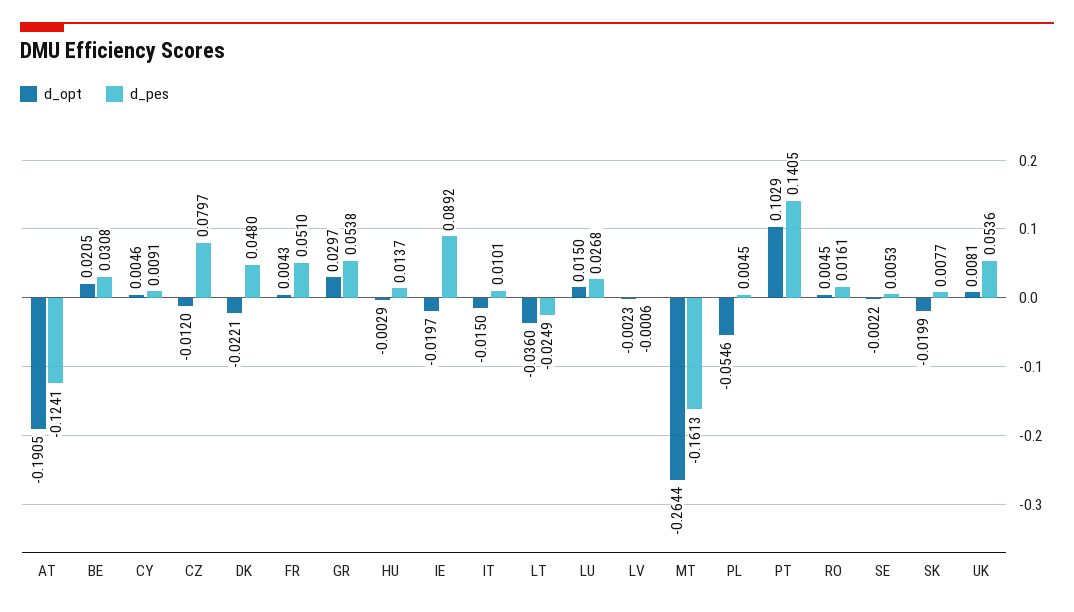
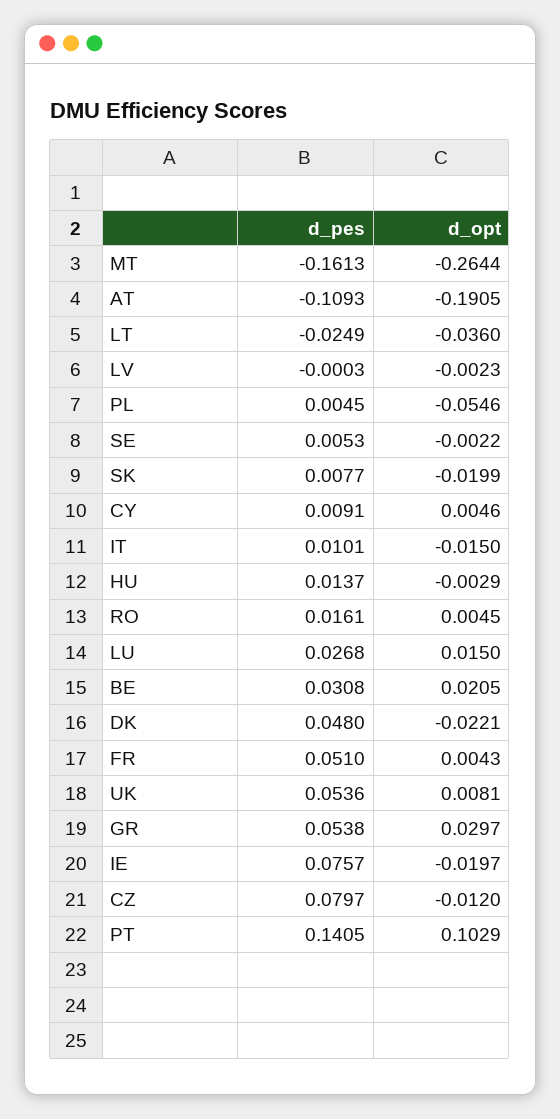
  {
    "d_opt": {
      "AT": -0.1905,
      "BE": 0.0205,
      "CY": 0.0046,
      "CZ": -0.012,
      "DK": -0.0221,
      "FR": 0.0043,
      "GR": 0.0297,
      "HU": -0.0029,
      "IE": -0.0197,
      "IT": -0.015,
      "LT": -0.036,
      "LU": 0.015,
      "LV": -0.0023,
      "MT": -0.2644,
      "PL": -0.0546,
      "PT": 0.1029,
      "RO": 0.0045,
      "SE": -0.0022,
      "SK": -0.0199,
      "UK": 0.0081
    },
    "d_pes": {
-     "AT": -0.1241,
+     "AT": -0.1093,
      "BE": 0.0308,
      "CY": 0.0091,
      "CZ": 0.0797,
      "DK": 0.048,
      "FR": 0.051,
      "GR": 0.0538,
      "HU": 0.0137,
-     "IE": 0.0892,
+     "IE": 0.0757,
      "IT": 0.0101,
      "LT": -0.0249,
      "LU": 0.0268,
-     "LV": -0.0006,
+     "LV": -0.0003,
      "MT": -0.1613,
      "PL": 0.0045,
      "PT": 0.1405,
      "RO": 0.0161,
      "SE": 0.0053,
      "SK": 0.0077,
      "UK": 0.0536
    }
  }

